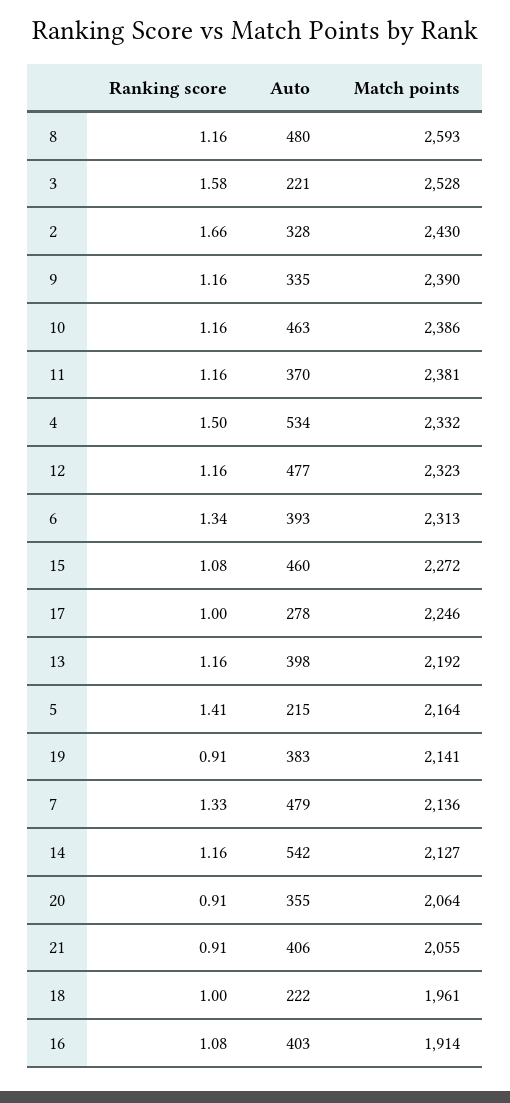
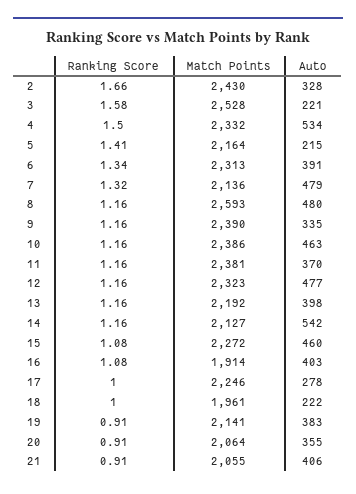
  {
    "Ranking score": {
      "8": 1.16,
      "3": 1.58,
      "2": 1.66,
      "9": 1.16,
      "10": 1.16,
      "11": 1.16,
      "4": 1.5,
      "12": 1.16,
      "6": 1.34,
      "15": 1.08,
      "17": 1,
      "13": 1.16,
      "5": 1.41,
      "19": 0.91,
-     "7": 1.33,
+     "7": 1.32,
      "14": 1.16,
      "20": 0.91,
      "21": 0.91,
      "18": 1,
      "16": 1.08
    },
    "Auto": {
      "8": 480,
      "3": 221,
      "2": 328,
      "9": 335,
      "10": 463,
      "11": 370,
      "4": 534,
      "12": 477,
-     "6": 393,
+     "6": 391,
      "15": 460,
      "17": 278,
      "13": 398,
      "5": 215,
      "19": 383,
      "7": 479,
      "14": 542,
      "20": 355,
      "21": 406,
      "18": 222,
      "16": 403
    },
    "Match points": {
      "8": 2593,
      "3": 2528,
      "2": 2430,
      "9": 2390,
      "10": 2386,
      "11": 2381,
      "4": 2332,
      "12": 2323,
      "6": 2313,
      "15": 2272,
      "17": 2246,
      "13": 2192,
      "5": 2164,
      "19": 2141,
      "7": 2136,
      "14": 2127,
      "20": 2064,
      "21": 2055,
      "18": 1961,
      "16": 1914
    }
  }

